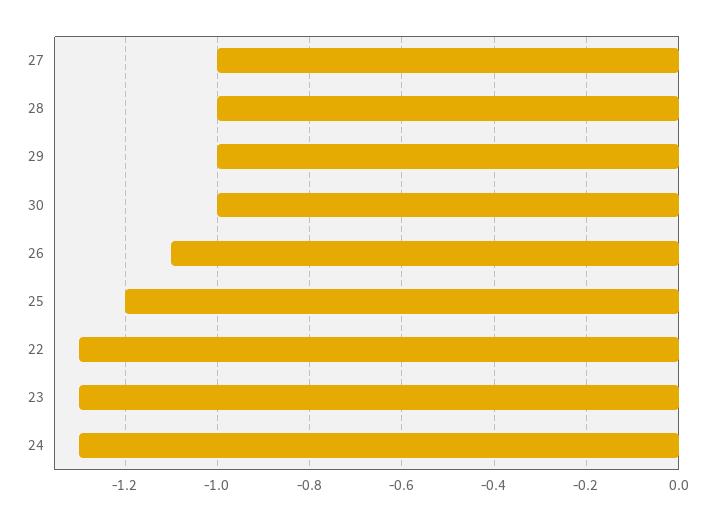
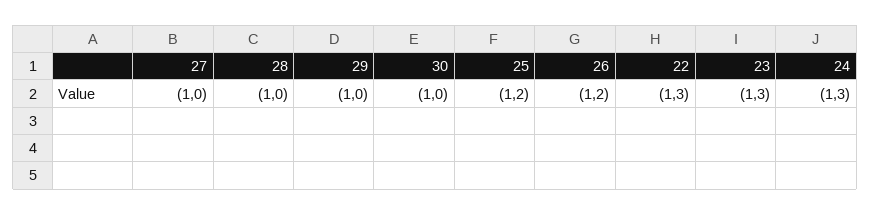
  {
    "27": -1,
    "28": -1,
    "29": -1,
    "30": -1,
-   "26": -1.1,
+   "26": -1.2,
    "25": -1.2,
    "22": -1.3,
    "23": -1.3,
    "24": -1.3
  }

